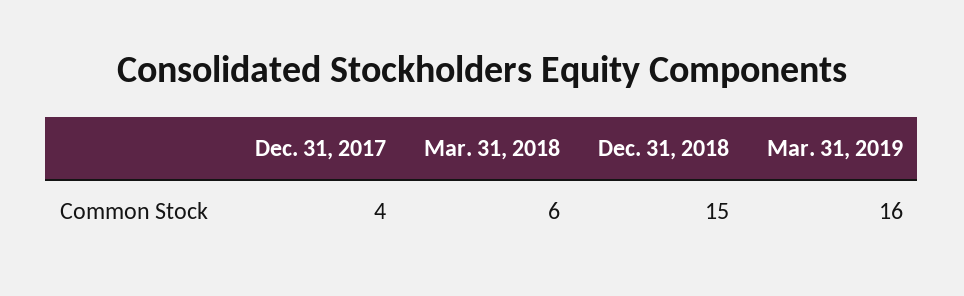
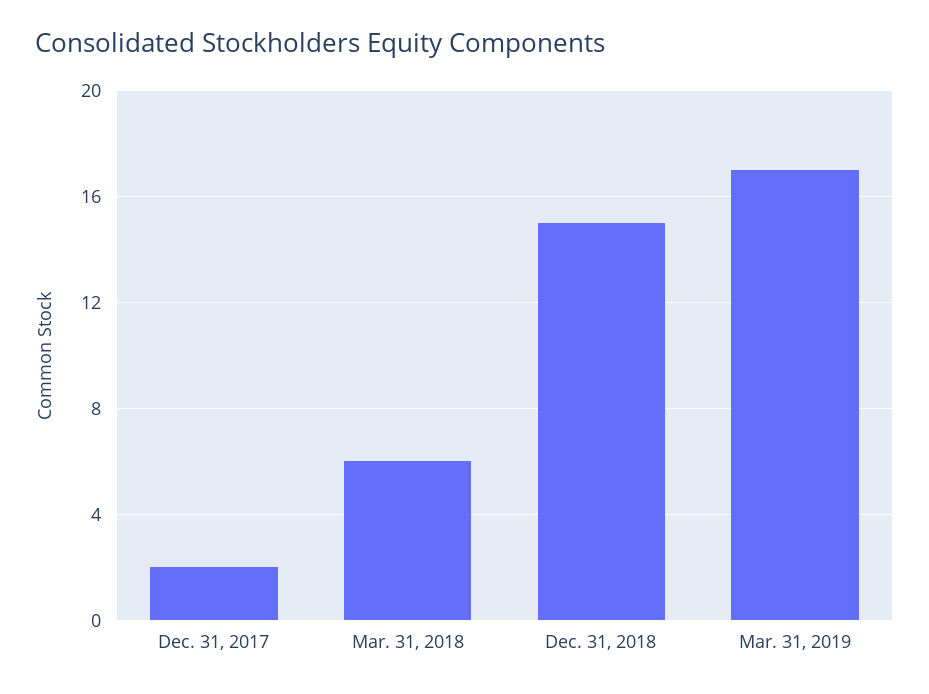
  {
-   "Dec. 31, 2017": 4,
+   "Dec. 31, 2017": 2,
    "Mar. 31, 2018": 6,
    "Dec. 31, 2018": 15,
-   "Mar. 31, 2019": 16
+   "Mar. 31, 2019": 17
  }

